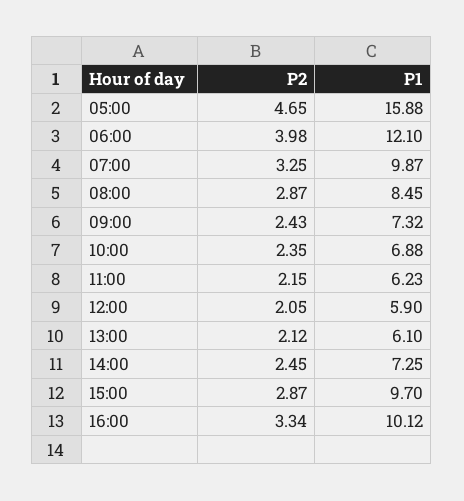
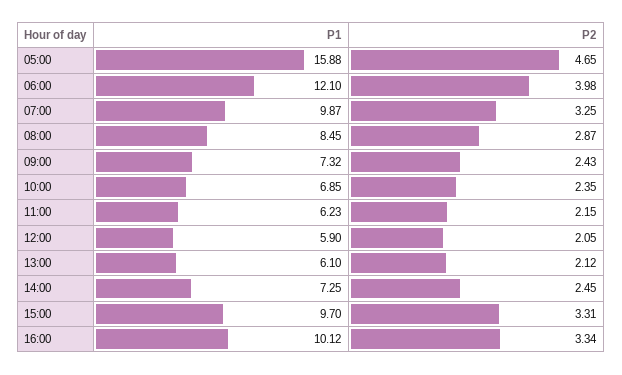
  {
    "P2": {
      "05:00": 4.65,
      "06:00": 3.98,
      "07:00": 3.25,
      "08:00": 2.87,
      "09:00": 2.43,
      "10:00": 2.35,
      "11:00": 2.15,
      "12:00": 2.05,
      "13:00": 2.12,
      "14:00": 2.45,
-     "15:00": 2.87,
+     "15:00": 3.31,
      "16:00": 3.34
    },
    "P1": {
      "05:00": 15.88,
      "06:00": 12.1,
      "07:00": 9.87,
      "08:00": 8.45,
      "09:00": 7.32,
-     "10:00": 6.88,
+     "10:00": 6.85,
      "11:00": 6.23,
      "12:00": 5.9,
      "13:00": 6.1,
      "14:00": 7.25,
      "15:00": 9.7,
      "16:00": 10.12
    }
  }

